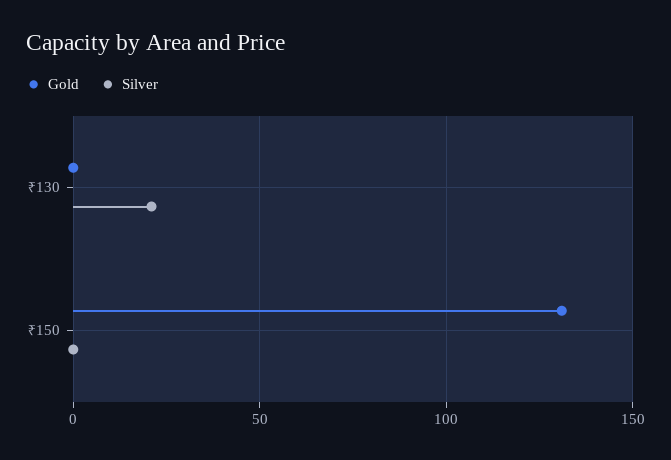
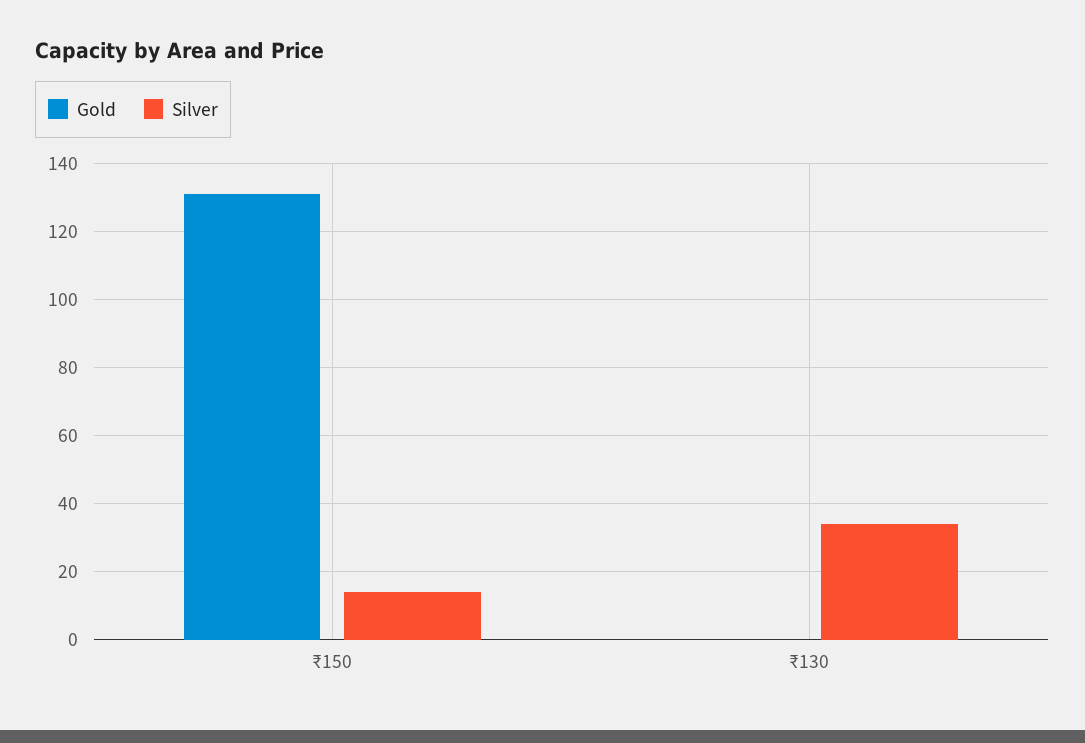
  {
    "Gold": {
      "₹130": 0,
      "₹150": 130
    },
    "Silver": {
-     "₹130": 20,
+     "₹130": 35,
-     "₹150": 0
+     "₹150": 15
    }
  }

